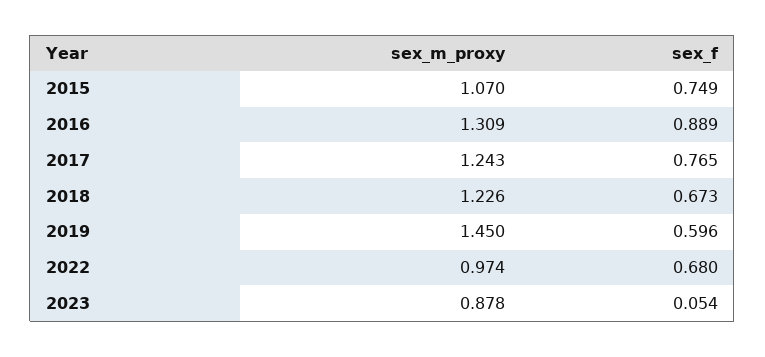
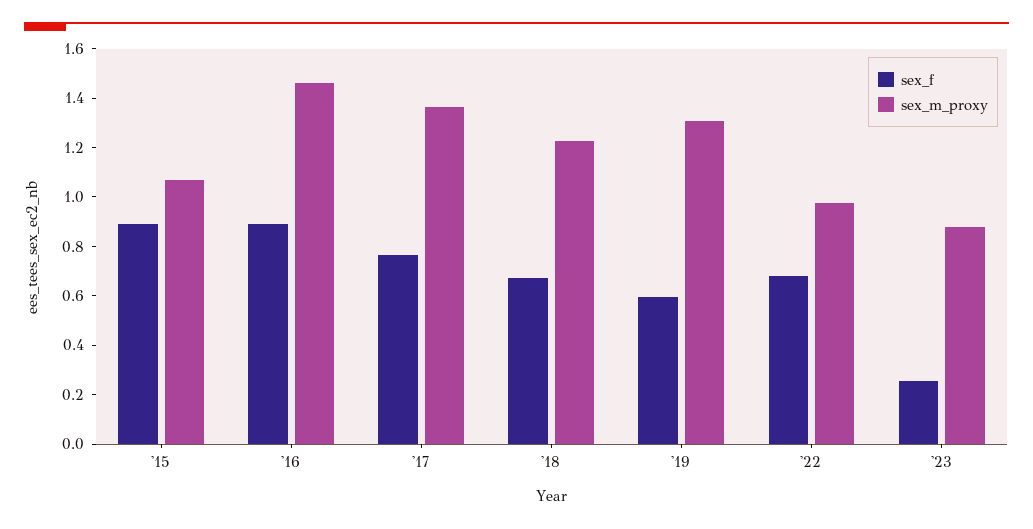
  {
    "sex_m_proxy": {
      "2015": 1.07,
-     "2016": 1.309,
+     "2016": 1.45,
-     "2017": 1.243,
+     "2017": 1.35,
      "2018": 1.226,
-     "2019": 1.45,
+     "2019": 1.3,
      "2022": 0.974,
      "2023": 0.878
    },
    "sex_f": {
-     "2015": 0.749,
+     "2015": 0.9,
      "2016": 0.889,
      "2017": 0.765,
      "2018": 0.673,
      "2019": 0.596,
      "2022": 0.68,
-     "2023": 0.054
+     "2023": 0.25
    }
  }

